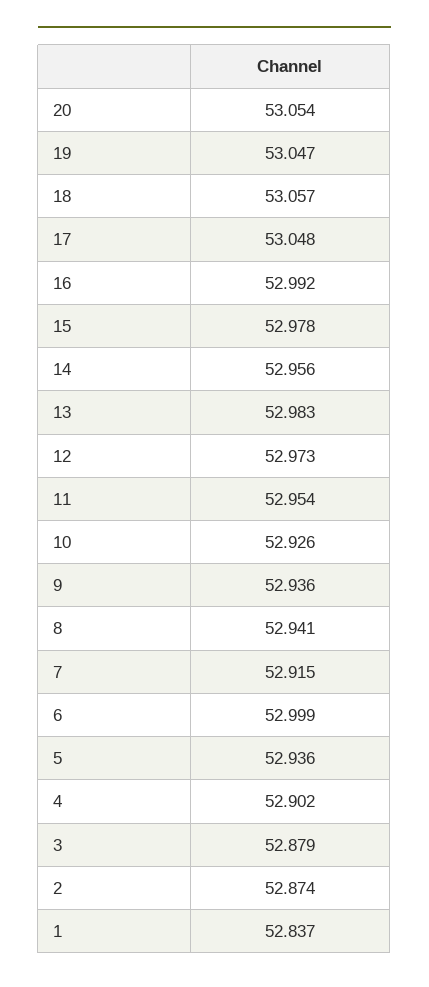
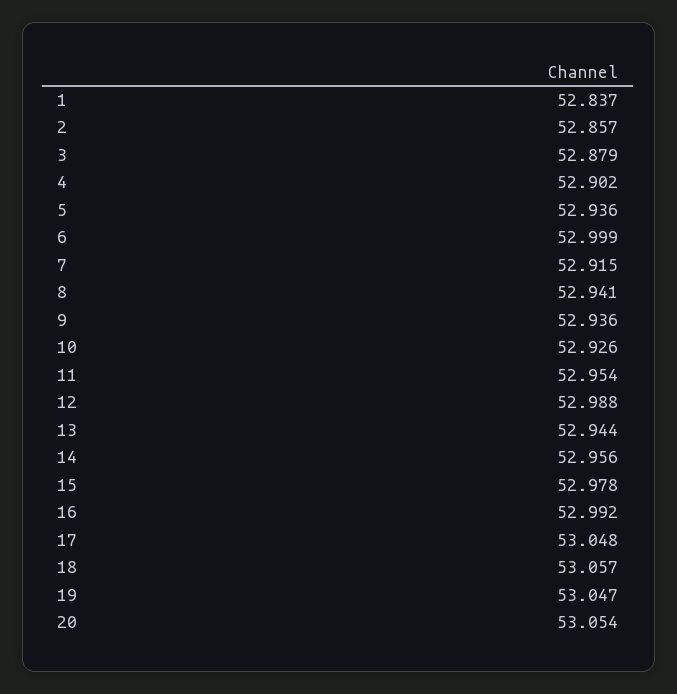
  {
    "20": 53.054,
    "19": 53.047,
    "18": 53.057,
    "17": 53.048,
    "16": 52.992,
    "15": 52.978,
    "14": 52.956,
-   "13": 52.983,
+   "13": 52.944,
-   "12": 52.973,
+   "12": 52.988,
    "11": 52.954,
    "10": 52.926,
    "9": 52.936,
    "8": 52.941,
    "7": 52.915,
    "6": 52.999,
    "5": 52.936,
    "4": 52.902,
    "3": 52.879,
-   "2": 52.874,
+   "2": 52.857,
    "1": 52.837
  }

